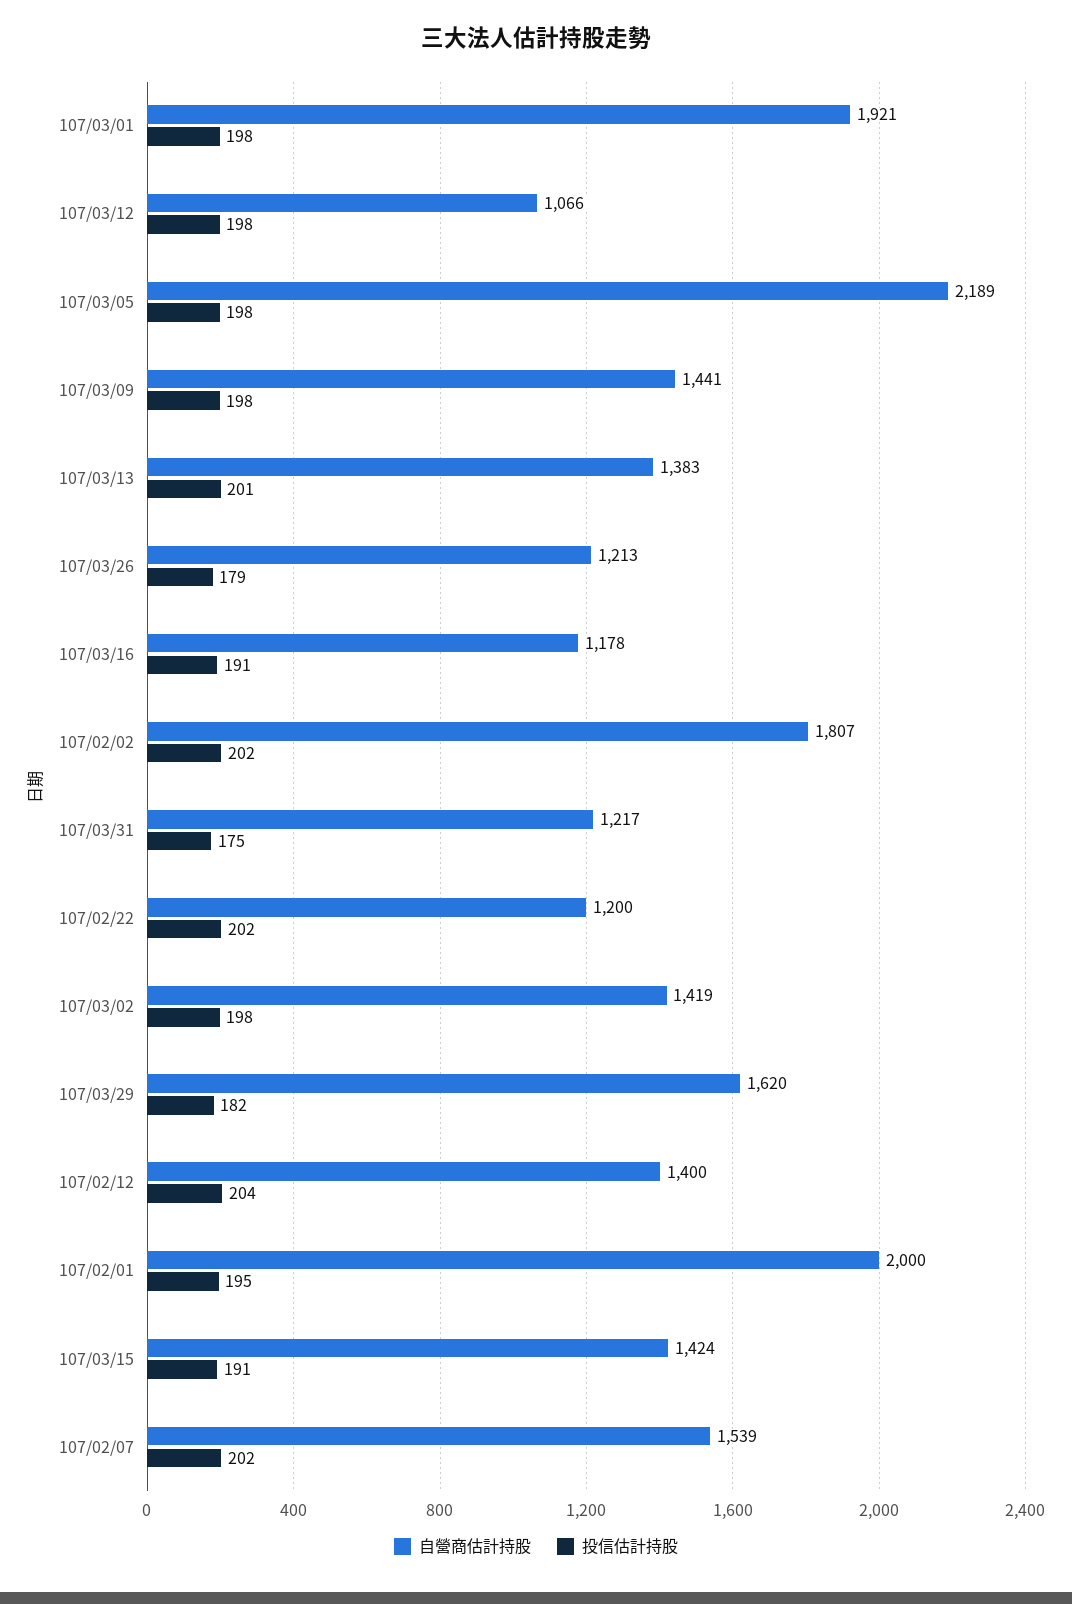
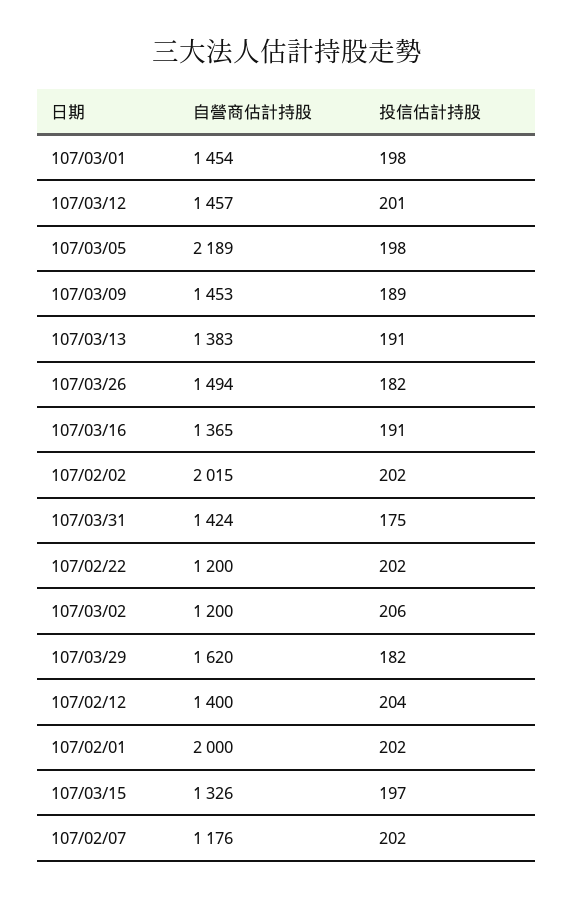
  {
    "自營商估計持股": {
-     "107/03/01": 1921,
+     "107/03/01": 1454,
-     "107/03/12": 1066,
+     "107/03/12": 1457,
      "107/03/05": 2189,
-     "107/03/09": 1441,
+     "107/03/09": 1453,
      "107/03/13": 1383,
-     "107/03/26": 1213,
+     "107/03/26": 1494,
-     "107/03/16": 1178,
+     "107/03/16": 1365,
-     "107/02/02": 1807,
+     "107/02/02": 2015,
-     "107/03/31": 1217,
+     "107/03/31": 1424,
      "107/02/22": 1200,
-     "107/03/02": 1419,
+     "107/03/02": 1200,
      "107/03/29": 1620,
      "107/02/12": 1400,
      "107/02/01": 2000,
-     "107/03/15": 1424,
+     "107/03/15": 1326,
-     "107/02/07": 1539
+     "107/02/07": 1176
    },
    "投信估計持股": {
      "107/03/01": 198,
-     "107/03/12": 198,
+     "107/03/12": 201,
      "107/03/05": 198,
-     "107/03/09": 198,
+     "107/03/09": 189,
-     "107/03/13": 201,
+     "107/03/13": 191,
-     "107/03/26": 179,
+     "107/03/26": 182,
      "107/03/16": 191,
      "107/02/02": 202,
      "107/03/31": 175,
      "107/02/22": 202,
-     "107/03/02": 198,
+     "107/03/02": 206,
      "107/03/29": 182,
      "107/02/12": 204,
-     "107/02/01": 195,
+     "107/02/01": 202,
-     "107/03/15": 191,
+     "107/03/15": 197,
      "107/02/07": 202
    }
  }

